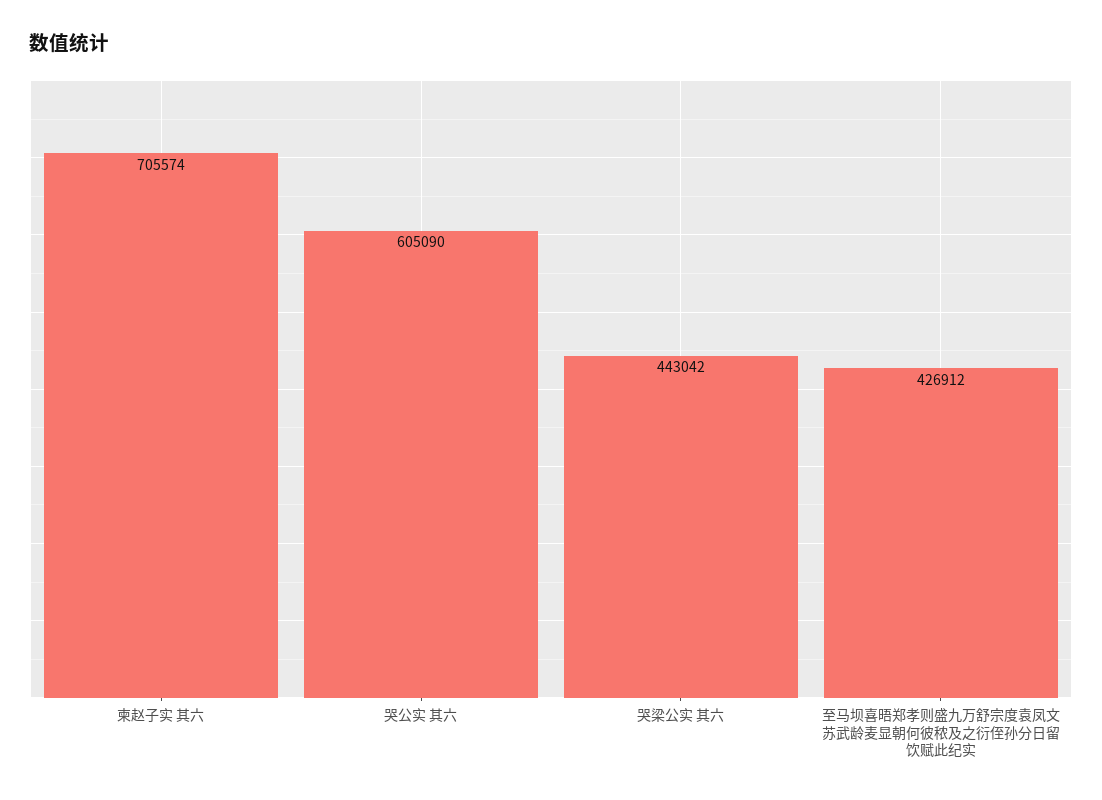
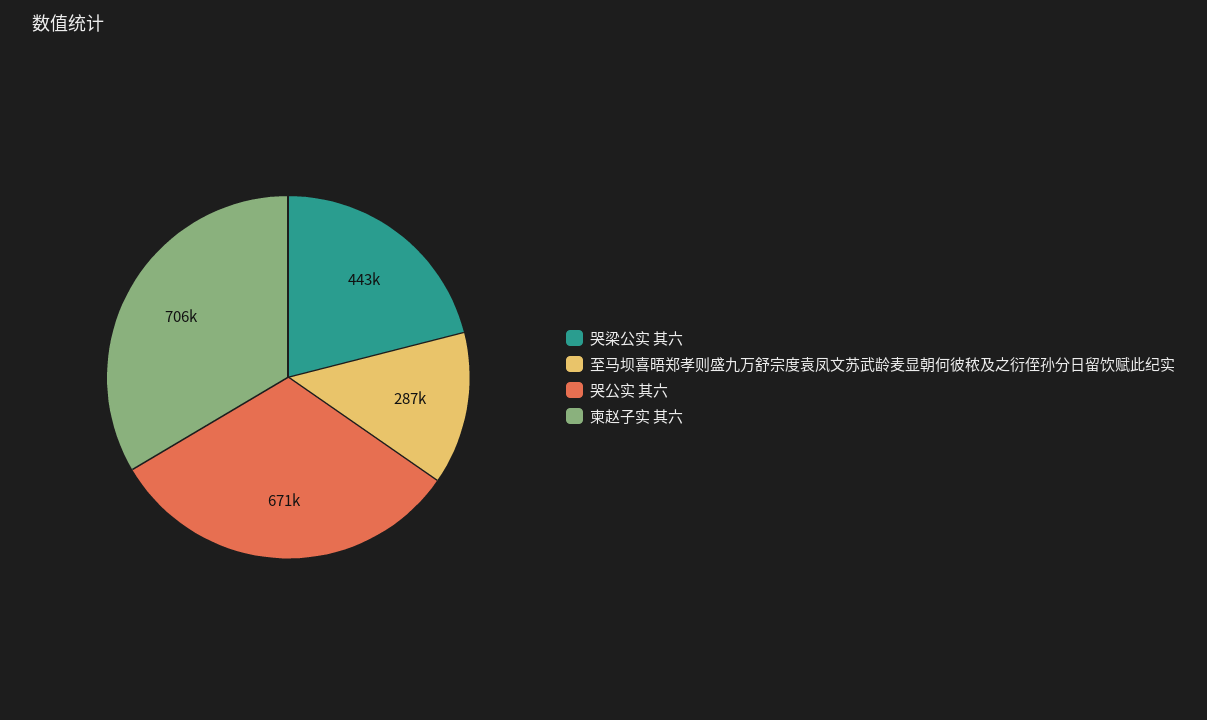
  {
    "柬赵子实 其六": 705574,
-   "哭公实 其六": 605090,
+   "哭公实 其六": 671000,
    "哭梁公实 其六": 443042,
-   "至马坝喜晤郑孝则盛九万舒宗度袁凤文苏武龄麦显朝何彼秾及之衍侄孙分日留饮赋此纪实": 426912
+   "至马坝喜晤郑孝则盛九万舒宗度袁凤文苏武龄麦显朝何彼秾及之衍侄孙分日留饮赋此纪实": 287000
  }

